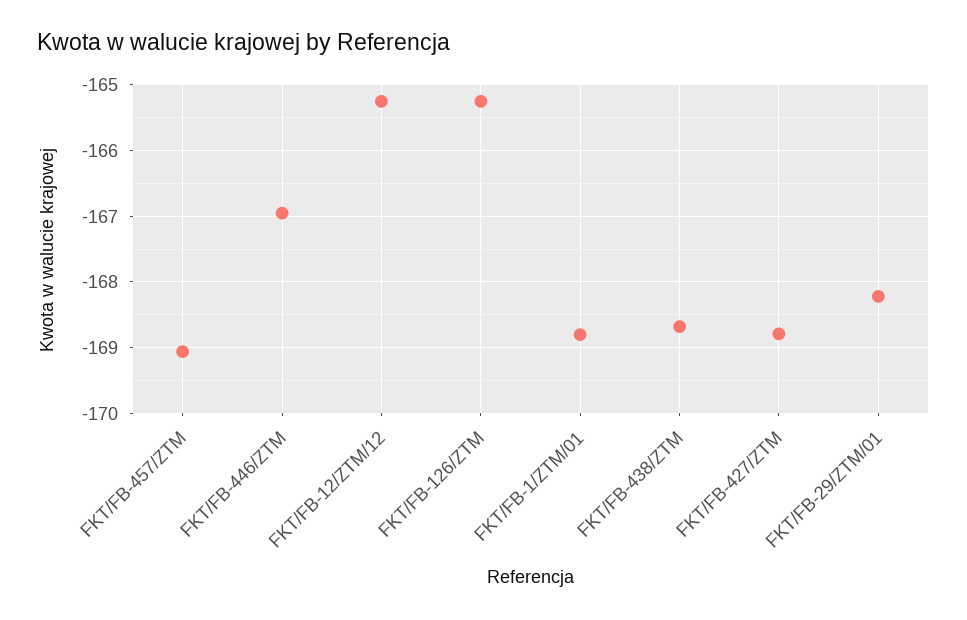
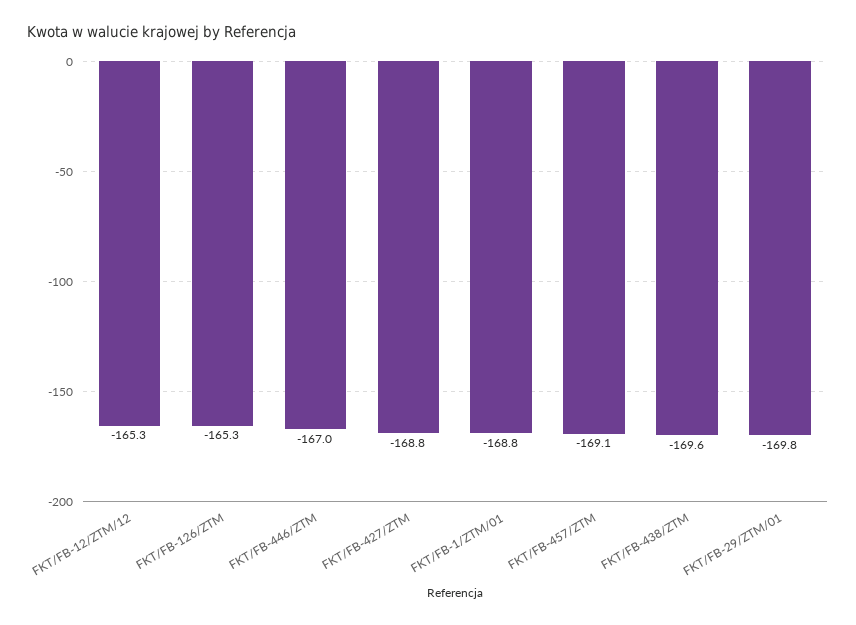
  {
    "FKT/FB-457/ZTM": -169.1,
    "FKT/FB-446/ZTM": -167,
    "FKT/FB-12/ZTM/12": -165.3,
    "FKT/FB-126/ZTM": -165.3,
    "FKT/FB-1/ZTM/01": -168.8,
-   "FKT/FB-438/ZTM": -168.7,
+   "FKT/FB-438/ZTM": -169.6,
    "FKT/FB-427/ZTM": -168.8,
-   "FKT/FB-29/ZTM/01": -168.2
+   "FKT/FB-29/ZTM/01": -169.8
  }

